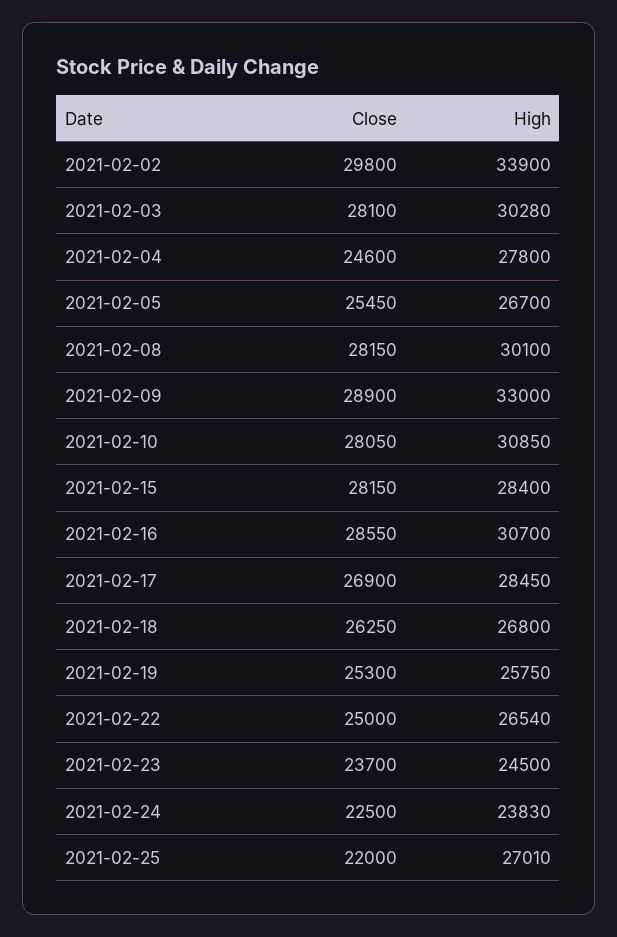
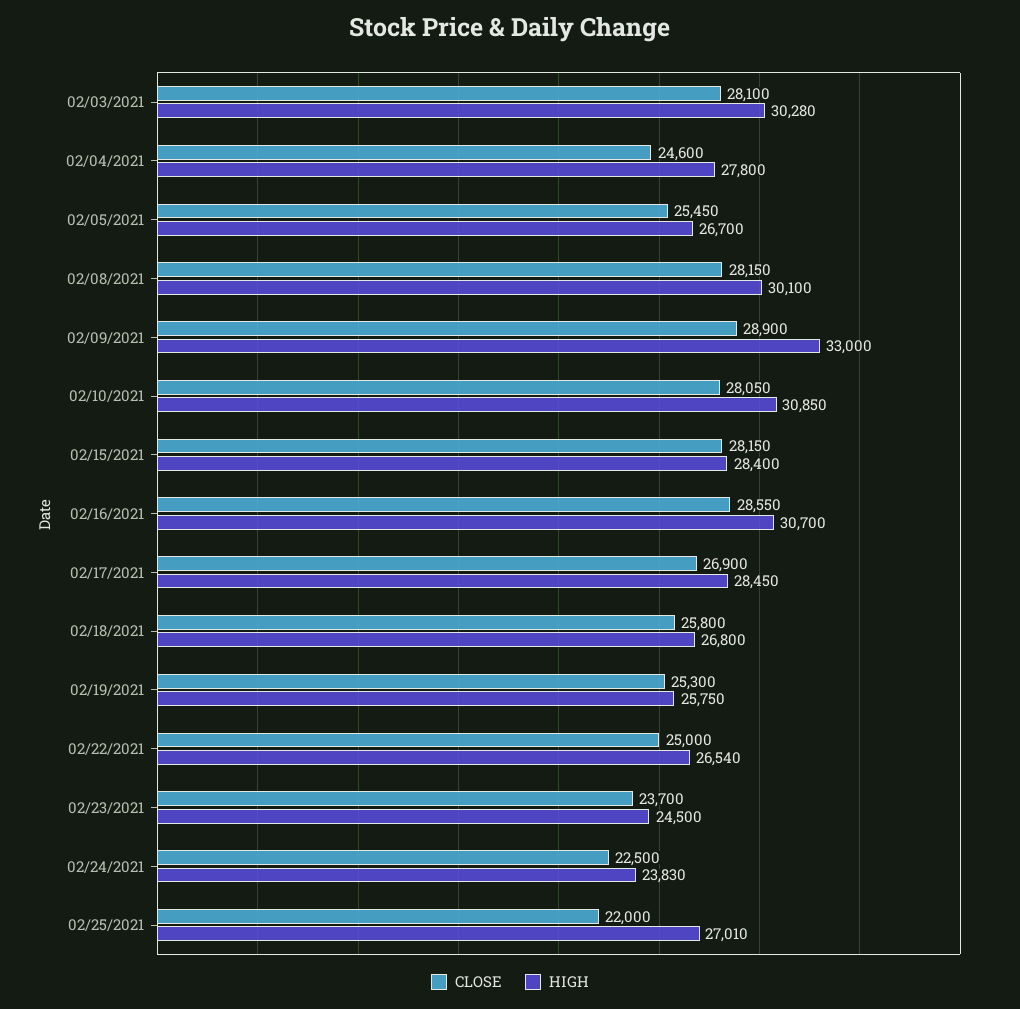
  {
    "Close": {
-     "2021-02-02": 29800,
      "2021-02-03": 28100,
      "2021-02-04": 24600,
      "2021-02-05": 25450,
      "2021-02-08": 28150,
      "2021-02-09": 28900,
      "2021-02-10": 28050,
      "2021-02-15": 28150,
      "2021-02-16": 28550,
      "2021-02-17": 26900,
-     "2021-02-18": 26250,
+     "2021-02-18": 25800,
      "2021-02-19": 25300,
      "2021-02-22": 25000,
      "2021-02-23": 23700,
      "2021-02-24": 22500,
      "2021-02-25": 22000
    },
    "High": {
-     "2021-02-02": 33900,
      "2021-02-03": 30280,
      "2021-02-04": 27800,
      "2021-02-05": 26700,
      "2021-02-08": 30100,
      "2021-02-09": 33000,
      "2021-02-10": 30850,
      "2021-02-15": 28400,
      "2021-02-16": 30700,
      "2021-02-17": 28450,
      "2021-02-18": 26800,
      "2021-02-19": 25750,
      "2021-02-22": 26540,
      "2021-02-23": 24500,
      "2021-02-24": 23830,
      "2021-02-25": 27010
    }
  }

